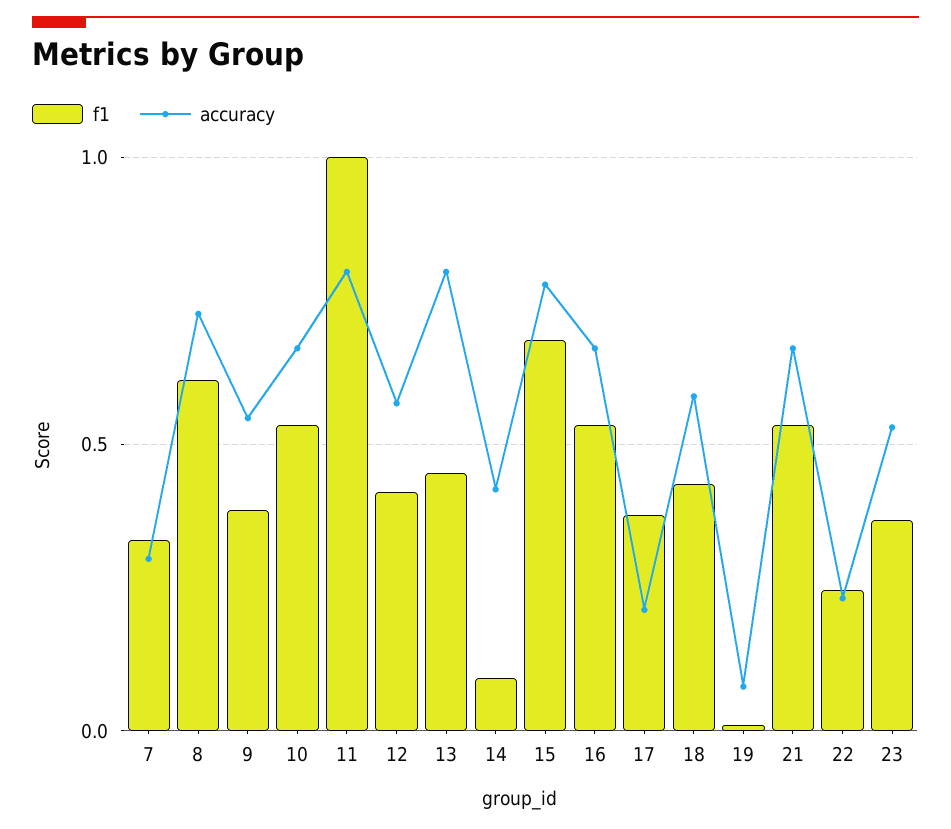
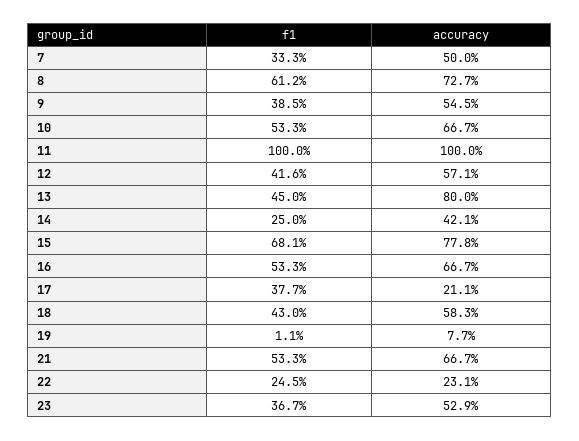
  {
    "f1": {
      "7": 0.333,
      "8": 0.612,
      "9": 0.385,
      "10": 0.533,
      "11": 1,
      "12": 0.416,
      "13": 0.45,
-     "14": 0.1,
+     "14": 0.25,
      "15": 0.681,
      "16": 0.533,
      "17": 0.377,
      "18": 0.43,
      "19": 0.011,
      "21": 0.533,
      "22": 0.245,
      "23": 0.367
    },
    "accuracy": {
-     "7": 0.3,
+     "7": 0.5,
      "8": 0.727,
      "9": 0.545,
      "10": 0.667,
-     "11": 0.8,
+     "11": 1,
      "12": 0.571,
      "13": 0.8,
      "14": 0.421,
      "15": 0.778,
      "16": 0.667,
      "17": 0.211,
      "18": 0.583,
      "19": 0.077,
      "21": 0.667,
      "22": 0.231,
      "23": 0.529
    }
  }

